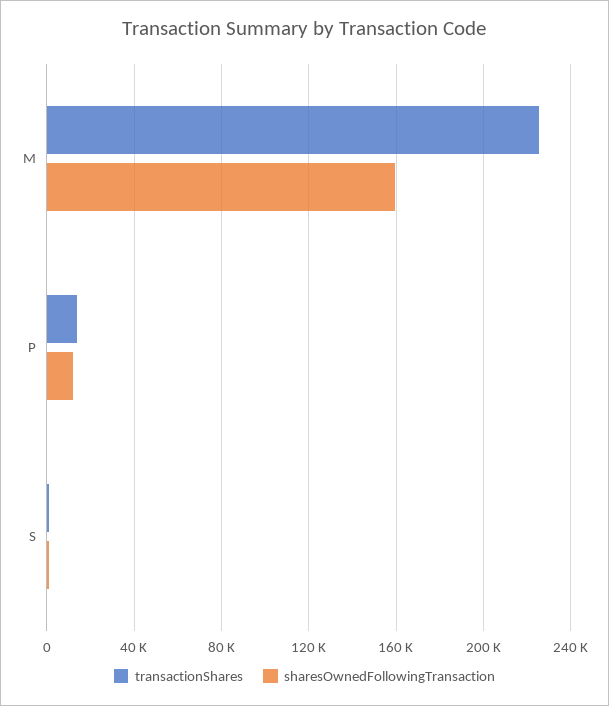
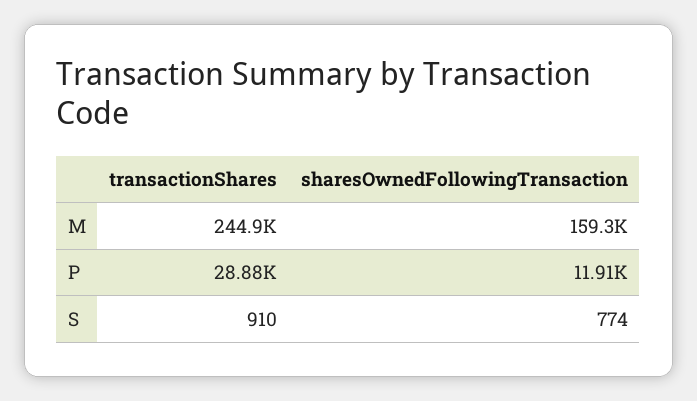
  {
    "transactionShares": {
-     "M": 225000,
+     "M": 244900,
-     "P": 15000,
+     "P": 28880,
      "S": 910
    },
    "sharesOwnedFollowingTransaction": {
      "M": 159300,
      "P": 11910,
      "S": 774
    }
  }

